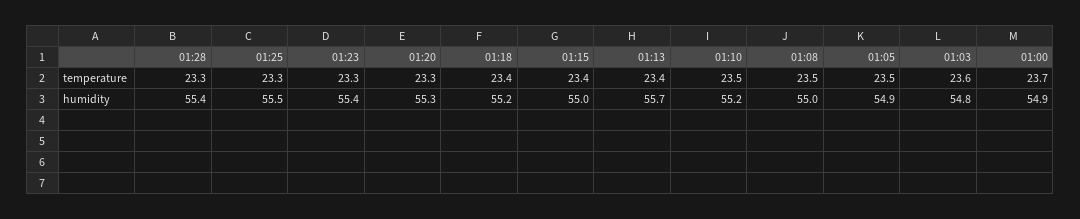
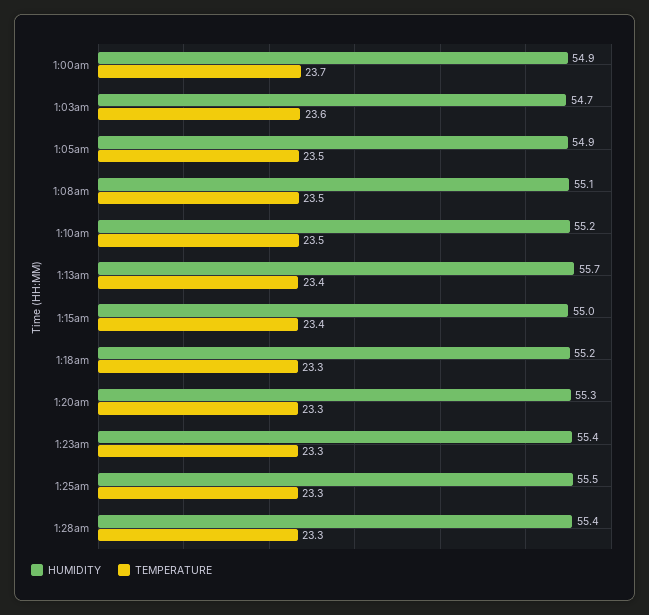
  {
    "temperature": {
      "01:28": 23.3,
      "01:25": 23.3,
      "01:23": 23.3,
      "01:20": 23.3,
-     "01:18": 23.4,
+     "01:18": 23.3,
      "01:15": 23.4,
      "01:13": 23.4,
      "01:10": 23.5,
      "01:08": 23.5,
      "01:05": 23.5,
      "01:03": 23.6,
      "01:00": 23.7
    },
    "humidity": {
      "01:28": 55.4,
      "01:25": 55.5,
      "01:23": 55.4,
      "01:20": 55.3,
      "01:18": 55.2,
      "01:15": 55,
      "01:13": 55.7,
      "01:10": 55.2,
-     "01:08": 55,
+     "01:08": 55.1,
      "01:05": 54.9,
-     "01:03": 54.8,
+     "01:03": 54.7,
      "01:00": 54.9
    }
  }

